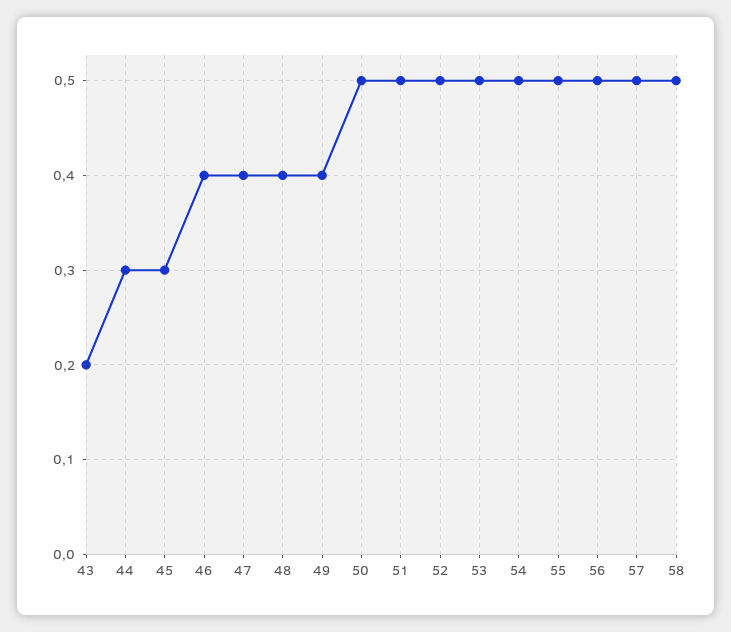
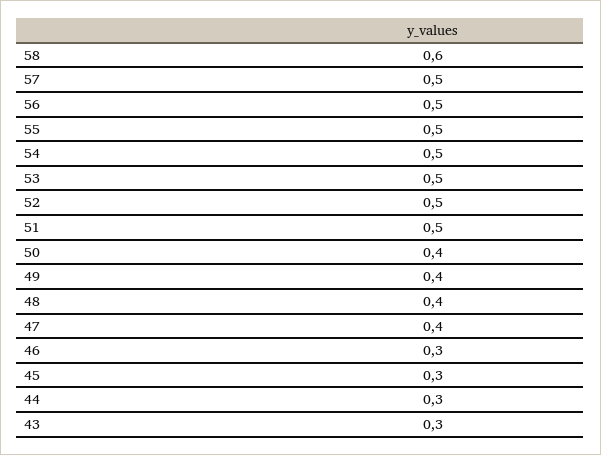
  {
-   "43": 0.2,
+   "43": 0.3,
    "44": 0.3,
    "45": 0.3,
-   "46": 0.4,
+   "46": 0.3,
    "47": 0.4,
    "48": 0.4,
    "49": 0.4,
-   "50": 0.5,
+   "50": 0.4,
    "51": 0.5,
    "52": 0.5,
    "53": 0.5,
    "54": 0.5,
    "55": 0.5,
    "56": 0.5,
    "57": 0.5,
-   "58": 0.5
+   "58": 0.6
  }

